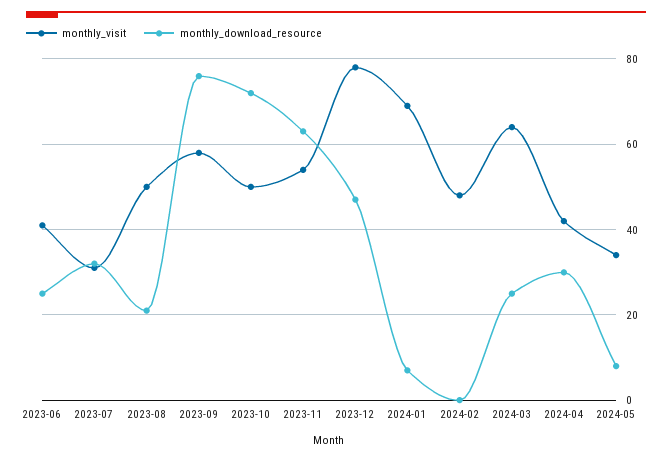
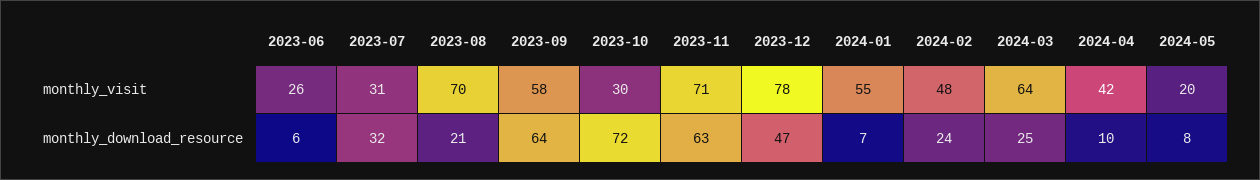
  {
    "monthly_visit": {
-     "2023-06": 40,
+     "2023-06": 26,
      "2023-07": 31,
-     "2023-08": 50,
+     "2023-08": 70,
      "2023-09": 58,
-     "2023-10": 50,
+     "2023-10": 30,
-     "2023-11": 55,
+     "2023-11": 71,
      "2023-12": 78,
-     "2024-01": 70,
+     "2024-01": 55,
      "2024-02": 48,
      "2024-03": 64,
      "2024-04": 42,
-     "2024-05": 35
+     "2024-05": 20
    },
    "monthly_download_resource": {
-     "2023-06": 25,
+     "2023-06": 6,
      "2023-07": 32,
      "2023-08": 21,
-     "2023-09": 75,
+     "2023-09": 64,
      "2023-10": 72,
      "2023-11": 63,
      "2023-12": 47,
      "2024-01": 7,
-     "2024-02": 0,
+     "2024-02": 24,
      "2024-03": 25,
-     "2024-04": 30,
+     "2024-04": 10,
      "2024-05": 8
    }
  }

